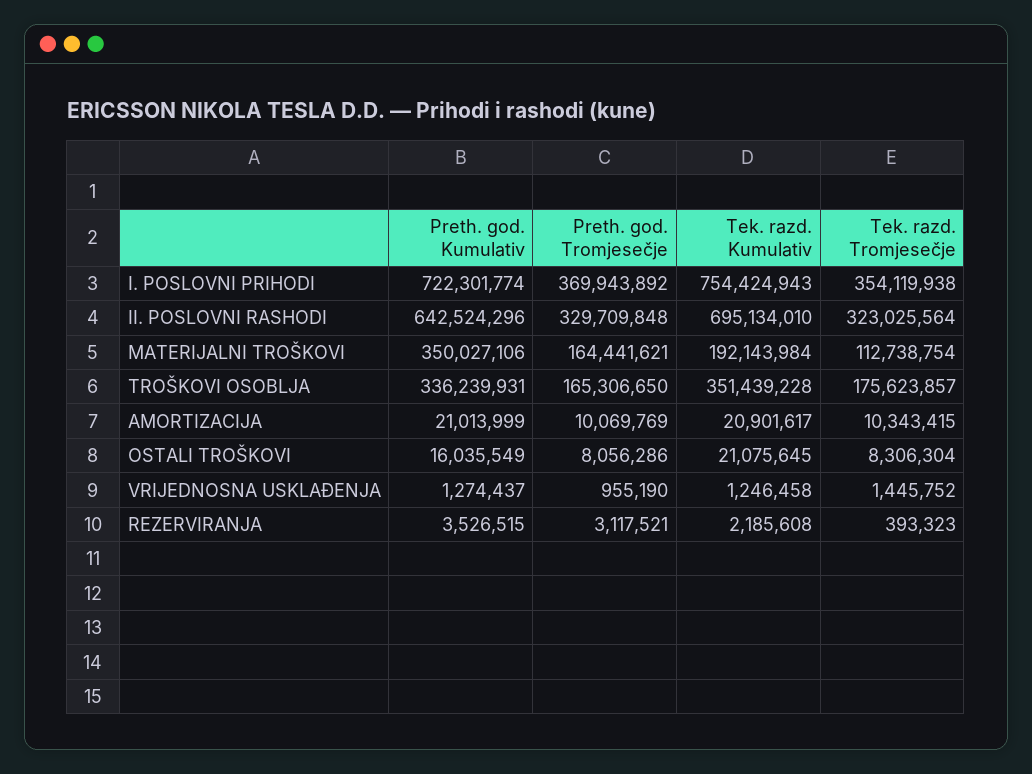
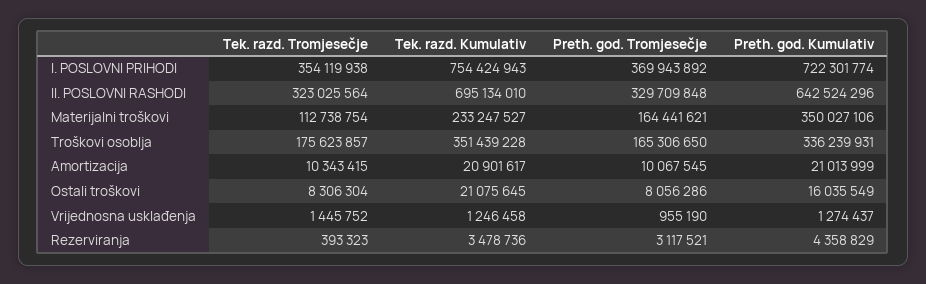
  {
    "Preth. god. Kumulativ": {
      "I. POSLOVNI PRIHODI": 722301774,
      "II. POSLOVNI RASHODI": 642524296,
      "MATERIJALNI TROŠKOVI": 350027106,
      "TROŠKOVI OSOBLJA": 336239931,
      "AMORTIZACIJA": 21013999,
      "OSTALI TROŠKOVI": 16035549,
      "VRIJEDNOSNA USKLAĐENJA": 1274437,
-     "REZERVIRANJA": 3526515
+     "REZERVIRANJA": 4358829
    },
    "Preth. god. Tromjesečje": {
      "I. POSLOVNI PRIHODI": 369943892,
      "II. POSLOVNI RASHODI": 329709848,
      "MATERIJALNI TROŠKOVI": 164441621,
      "TROŠKOVI OSOBLJA": 165306650,
-     "AMORTIZACIJA": 10069769,
+     "AMORTIZACIJA": 10067545,
      "OSTALI TROŠKOVI": 8056286,
      "VRIJEDNOSNA USKLAĐENJA": 955190,
      "REZERVIRANJA": 3117521
    },
    "Tek. razd. Kumulativ": {
      "I. POSLOVNI PRIHODI": 754424943,
      "II. POSLOVNI RASHODI": 695134010,
-     "MATERIJALNI TROŠKOVI": 192143984,
+     "MATERIJALNI TROŠKOVI": 233247527,
      "TROŠKOVI OSOBLJA": 351439228,
      "AMORTIZACIJA": 20901617,
      "OSTALI TROŠKOVI": 21075645,
      "VRIJEDNOSNA USKLAĐENJA": 1246458,
-     "REZERVIRANJA": 2185608
+     "REZERVIRANJA": 3478736
    },
    "Tek. razd. Tromjesečje": {
      "I. POSLOVNI PRIHODI": 354119938,
      "II. POSLOVNI RASHODI": 323025564,
      "MATERIJALNI TROŠKOVI": 112738754,
      "TROŠKOVI OSOBLJA": 175623857,
      "AMORTIZACIJA": 10343415,
      "OSTALI TROŠKOVI": 8306304,
      "VRIJEDNOSNA USKLAĐENJA": 1445752,
      "REZERVIRANJA": 393323
    }
  }

